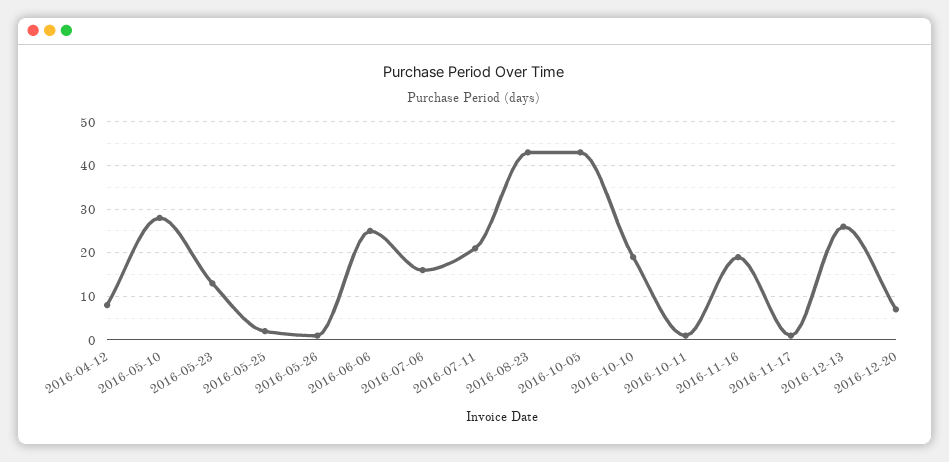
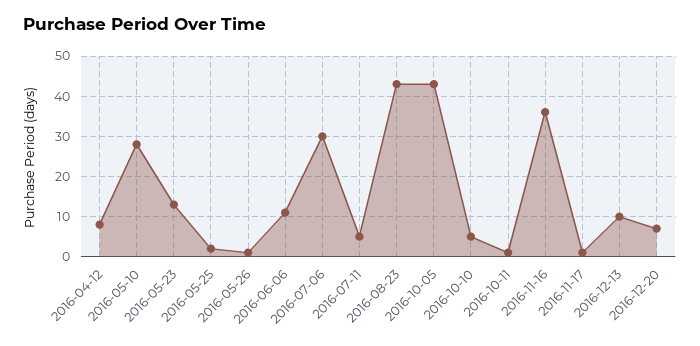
  {
    "2016-04-12": 10,
    "2016-05-10": 30,
    "2016-05-23": 15,
    "2016-05-25": 0,
    "2016-05-26": 0,
-   "2016-06-06": 25,
+   "2016-06-06": 10,
-   "2016-07-06": 15,
+   "2016-07-06": 30,
-   "2016-07-11": 20,
+   "2016-07-11": 5,
    "2016-08-23": 45,
    "2016-10-05": 45,
-   "2016-10-10": 20,
+   "2016-10-10": 5,
    "2016-10-11": 0,
-   "2016-11-16": 20,
+   "2016-11-16": 35,
    "2016-11-17": 0,
-   "2016-12-13": 25,
+   "2016-12-13": 10,
    "2016-12-20": 5
  }

